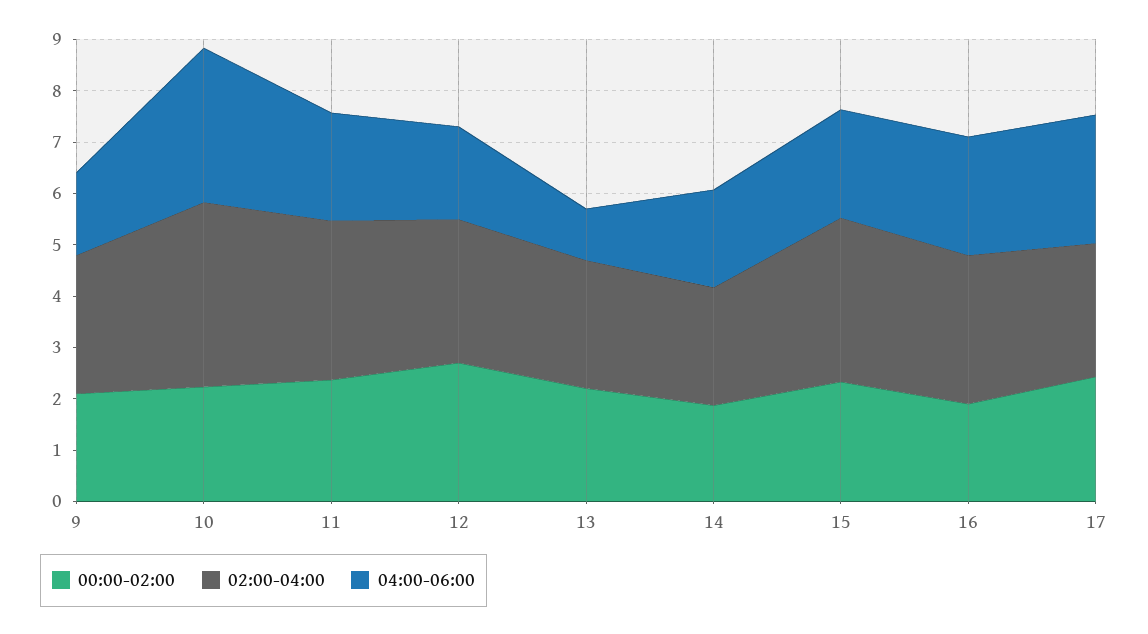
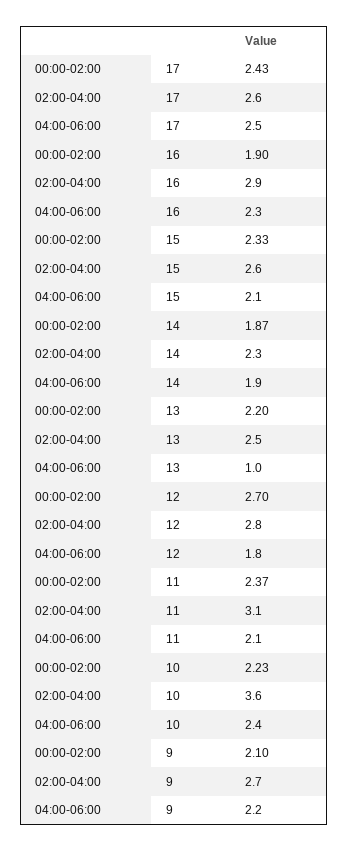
  {
    "00:00-02:00": {
      "9": 2.1,
      "10": 2.23,
      "11": 2.37,
      "12": 2.7,
      "13": 2.2,
      "14": 1.87,
      "15": 2.33,
      "16": 1.9,
      "17": 2.43
    },
    "02:00-04:00": {
      "9": 2.7,
      "10": 3.6,
      "11": 3.1,
      "12": 2.8,
      "13": 2.5,
      "14": 2.3,
-     "15": 3.2,
+     "15": 2.6,
      "16": 2.9,
      "17": 2.6
    },
    "04:00-06:00": {
-     "9": 1.6,
+     "9": 2.2,
-     "10": 3,
+     "10": 2.4,
      "11": 2.1,
      "12": 1.8,
      "13": 1,
      "14": 1.9,
      "15": 2.1,
      "16": 2.3,
      "17": 2.5
    }
  }

